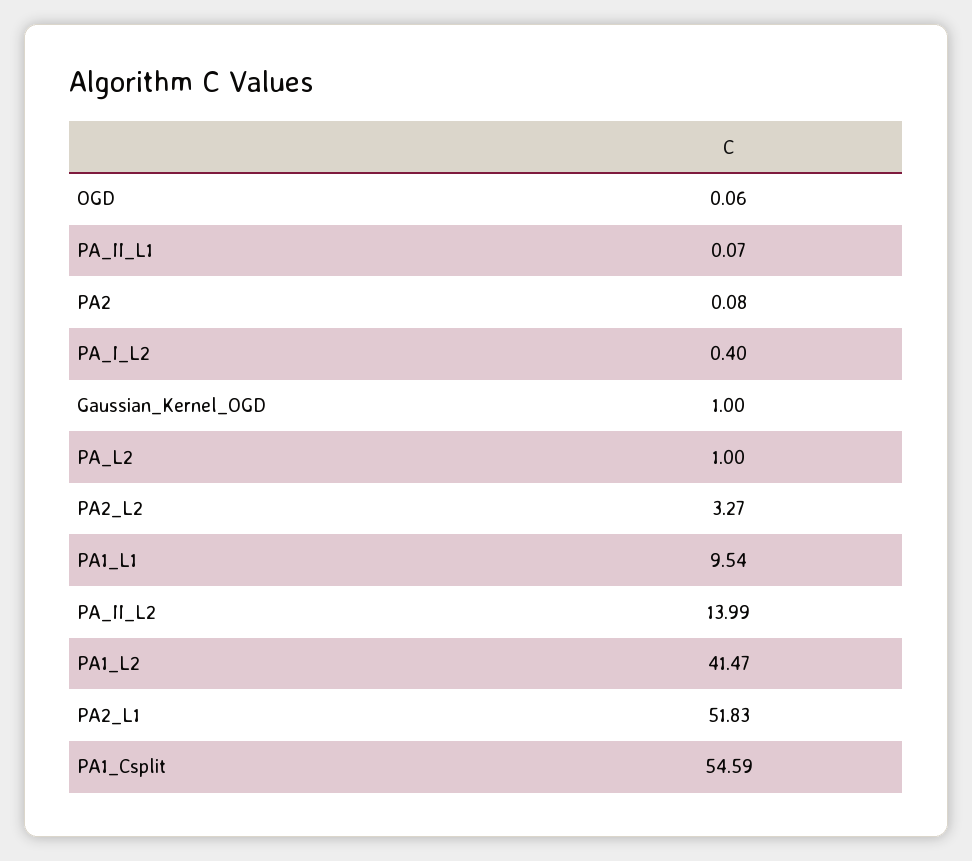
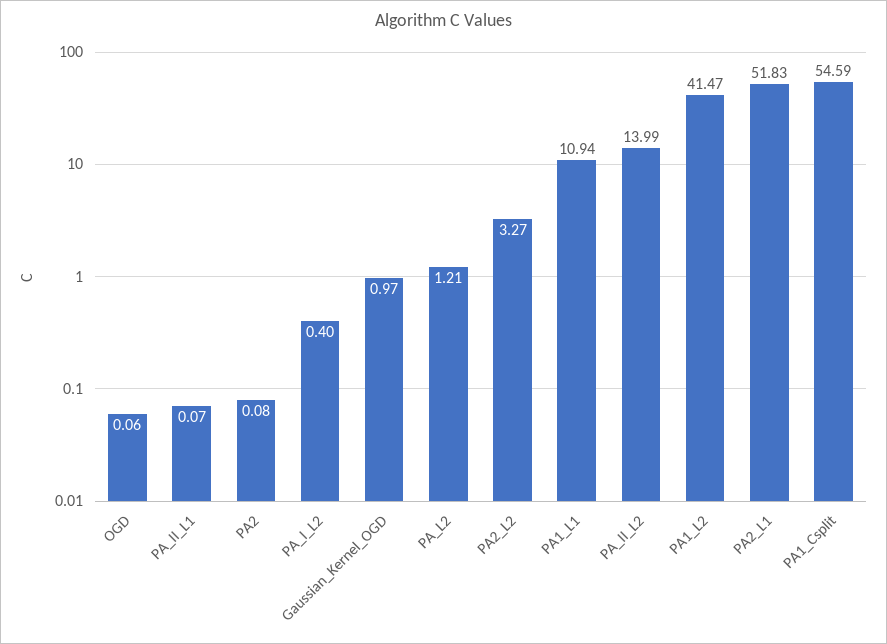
  {
    "OGD": 0.06,
    "PA_II_L1": 0.07,
    "PA2": 0.08,
    "PA_I_L2": 0.4,
-   "Gaussian_Kernel_OGD": 1,
+   "Gaussian_Kernel_OGD": 0.97,
-   "PA_L2": 1,
+   "PA_L2": 1.21,
    "PA2_L2": 3.27,
-   "PA1_L1": 9.54,
+   "PA1_L1": 10.94,
    "PA_II_L2": 13.99,
    "PA1_L2": 41.47,
    "PA2_L1": 51.83,
    "PA1_Csplit": 54.59
  }

